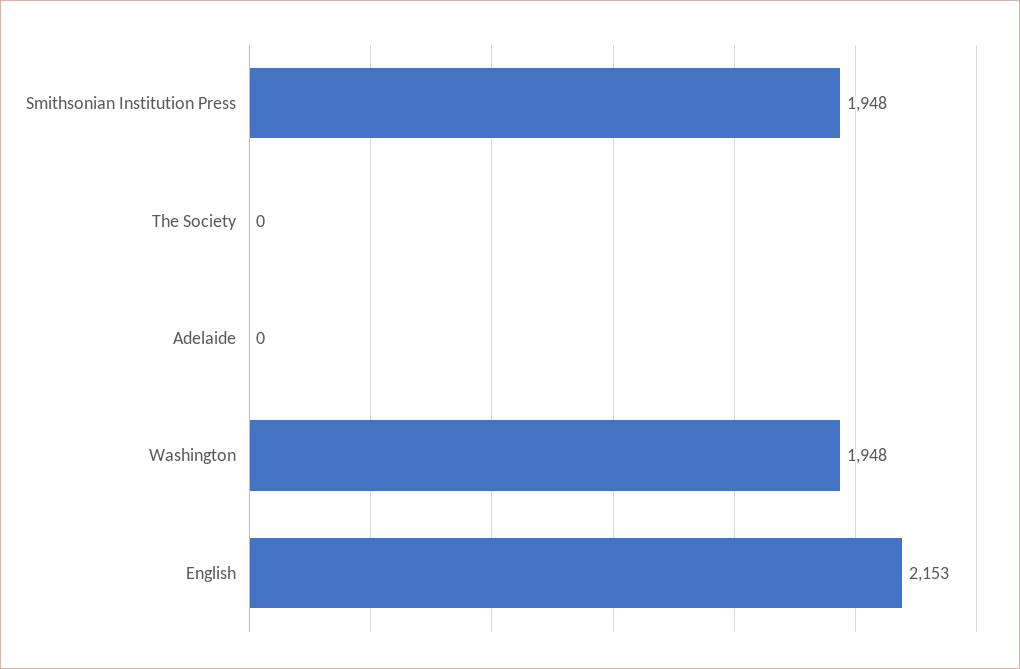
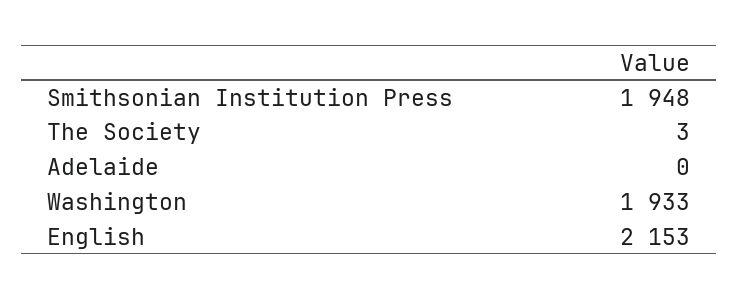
  {
    "Smithsonian Institution Press": 1948,
-   "The Society": 0,
+   "The Society": 3,
    "Adelaide": 0,
-   "Washington": 1948,
+   "Washington": 1933,
    "English": 2153
  }

